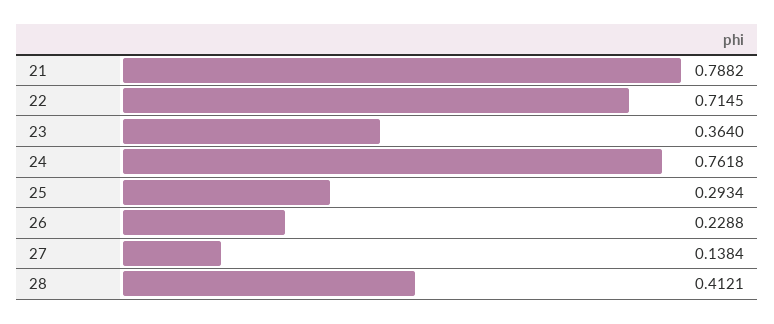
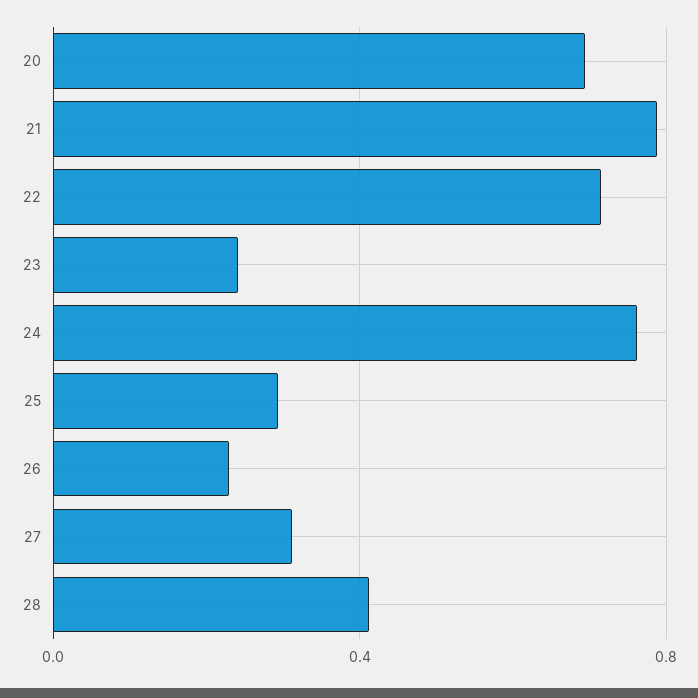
  {
    "21": 0.7882,
    "22": 0.7145,
-   "23": 0.364,
+   "23": 0.25,
    "24": 0.7618,
    "25": 0.2934,
    "26": 0.2288,
-   "27": 0.1384,
+   "27": 0.3,
-   "28": 0.4121
+   "28": 0.4121,
+   "20": 0.7
  }

